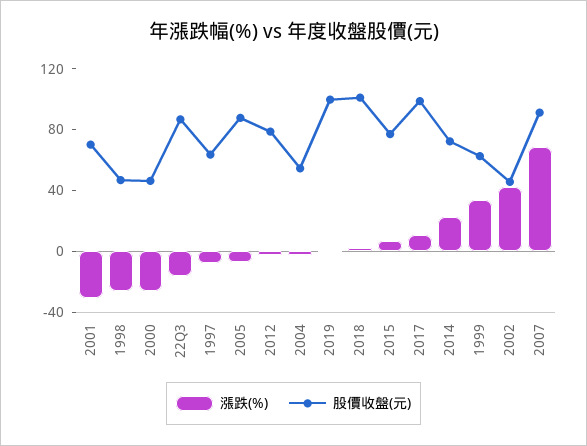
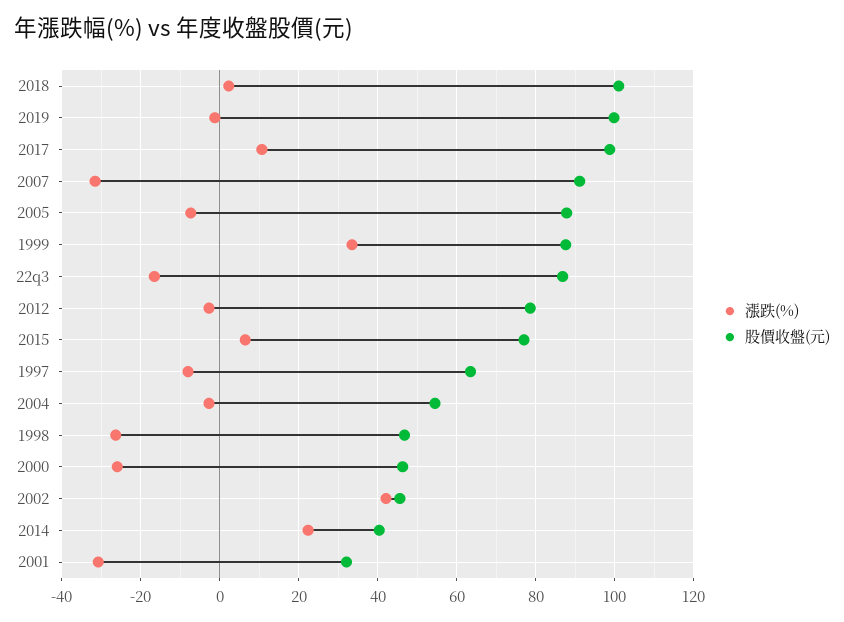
  {
    "漲跌(%)": {
      "2001": -30,
      "1998": -26,
      "2000": -26,
      "22Q3": -16,
      "1997": -8,
      "2005": -8,
      "2012": -2,
      "2004": -2,
      "2019": -2,
      "2018": 2,
      "2015": 6,
      "2017": 10,
      "2014": 22,
      "1999": 34,
      "2002": 42,
-     "2007": 70
+     "2007": -32
    },
    "股價收盤(元)": {
-     "2001": 70,
+     "2001": 32,
      "1998": 46,
      "2000": 46,
      "22Q3": 86,
      "1997": 64,
      "2005": 88,
      "2012": 78,
      "2004": 54,
      "2019": 100,
      "2018": 102,
      "2015": 78,
      "2017": 98,
-     "2014": 70,
+     "2014": 40,
-     "1999": 60,
+     "1999": 88,
      "2002": 46,
      "2007": 92
    }
  }

